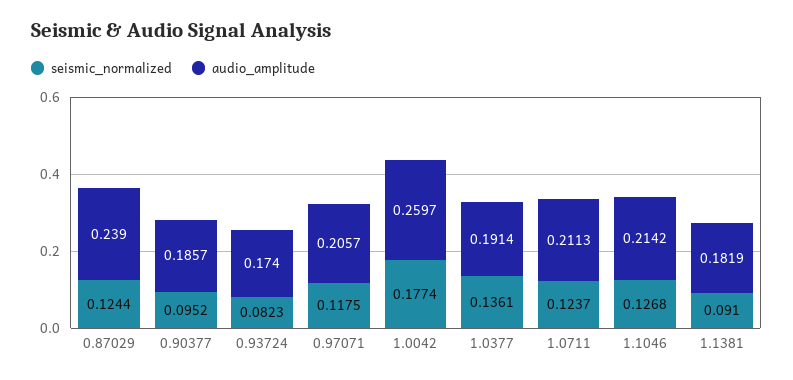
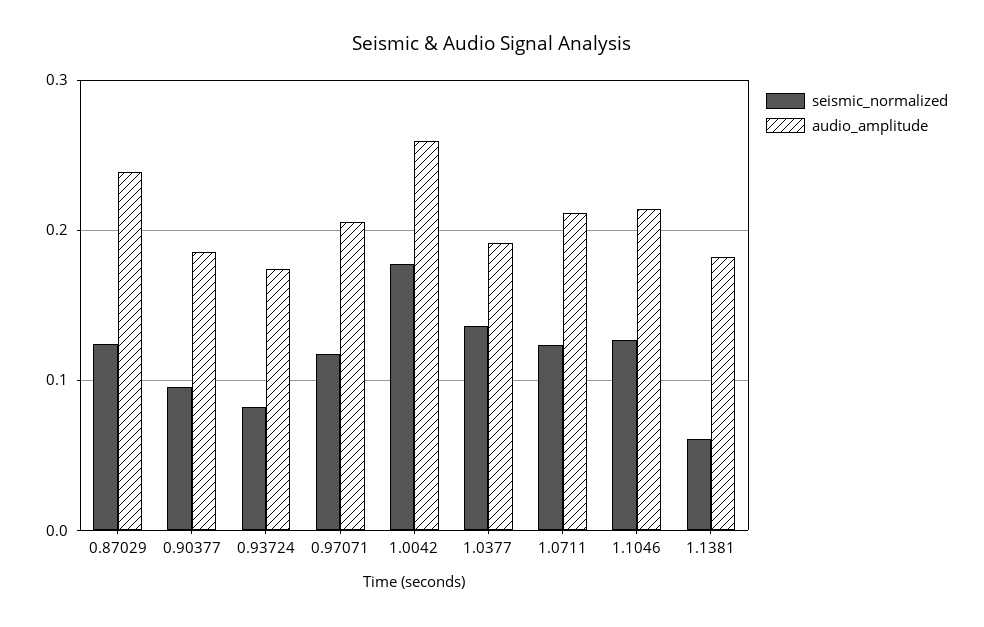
  {
    "seismic_normalized": {
      "0.87029": 0.1244,
      "0.90377": 0.0952,
      "0.93724": 0.0823,
      "0.97071": 0.1175,
      "1.0042": 0.1774,
      "1.0377": 0.1361,
      "1.0711": 0.1237,
      "1.1046": 0.1268,
-     "1.1381": 0.091
+     "1.1381": 0.06
    },
    "audio_amplitude": {
      "0.87029": 0.239,
      "0.90377": 0.1857,
      "0.93724": 0.174,
      "0.97071": 0.2057,
      "1.0042": 0.2597,
      "1.0377": 0.1914,
      "1.0711": 0.2113,
      "1.1046": 0.2142,
      "1.1381": 0.1819
    }
  }

